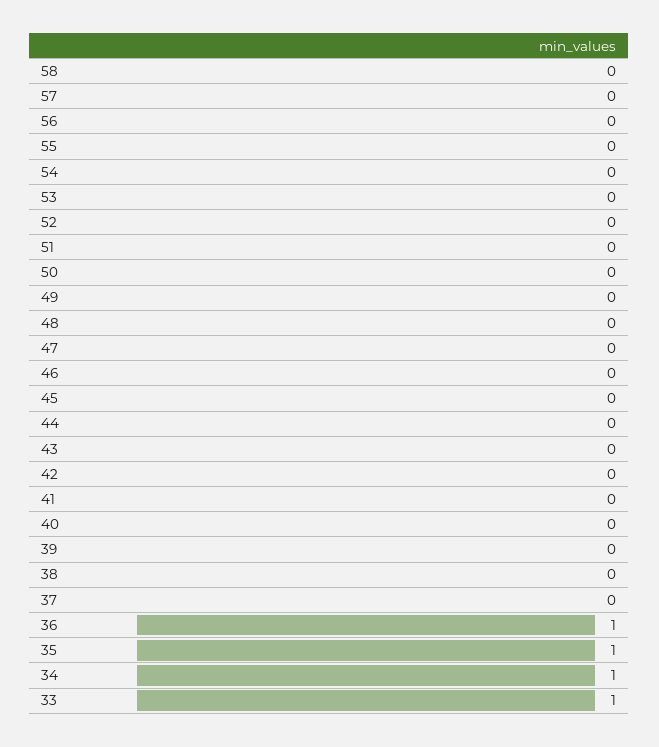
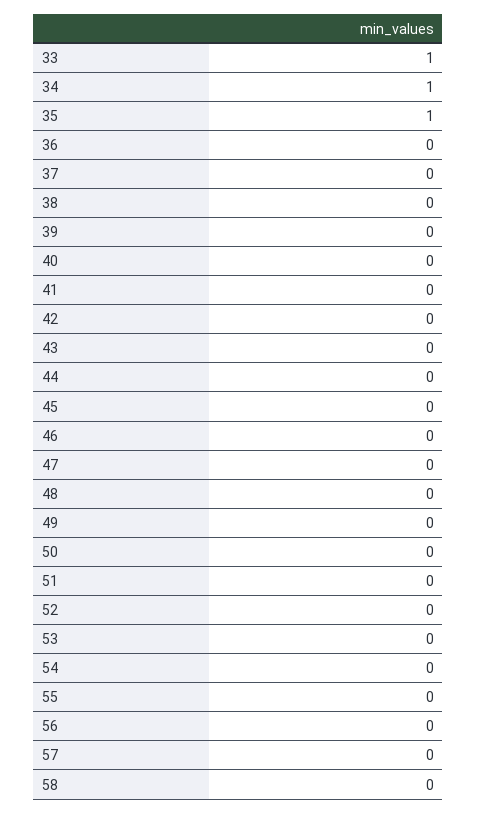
  {
    "58": 0,
    "57": 0,
    "56": 0,
    "55": 0,
    "54": 0,
    "53": 0,
    "52": 0,
    "51": 0,
    "50": 0,
    "49": 0,
    "48": 0,
    "47": 0,
    "46": 0,
    "45": 0,
    "44": 0,
    "43": 0,
    "42": 0,
    "41": 0,
    "40": 0,
    "39": 0,
    "38": 0,
    "37": 0,
-   "36": 1,
+   "36": 0,
    "35": 1,
    "34": 1,
    "33": 1
  }

